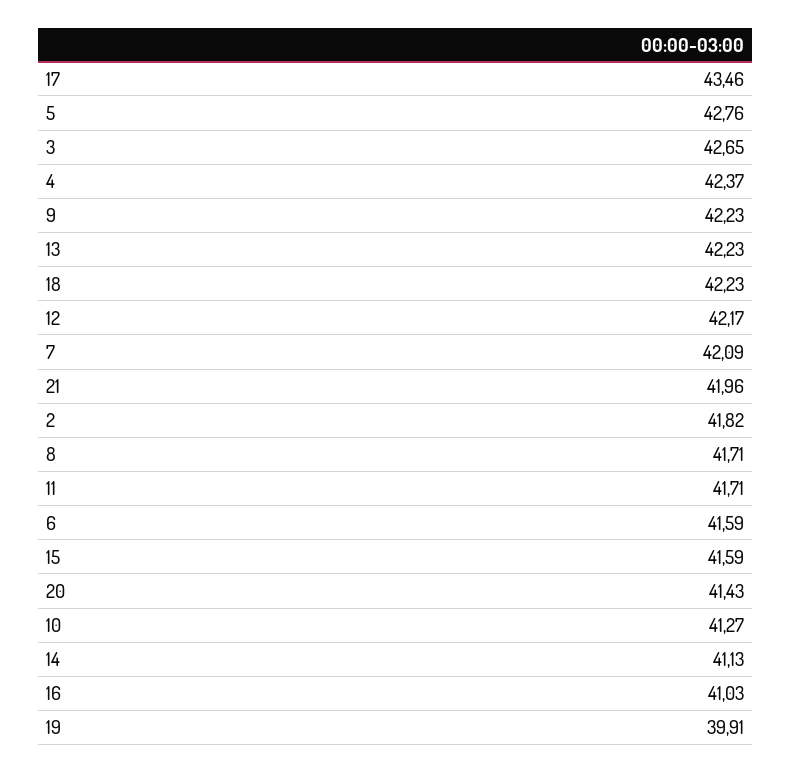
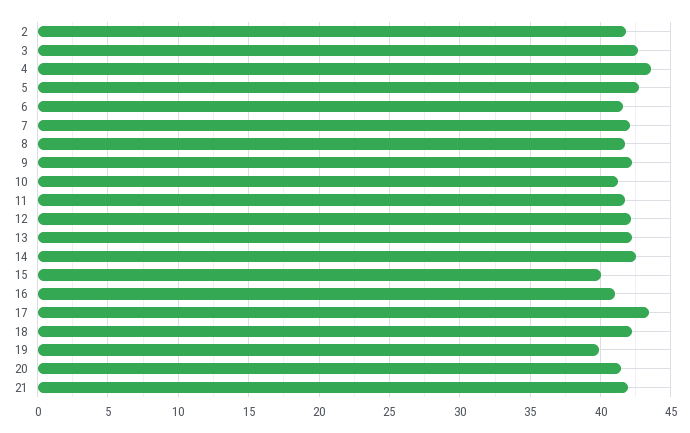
  {
    "17": 43.46,
    "5": 42.76,
    "3": 42.65,
-   "4": 42.37,
+   "4": 43.5,
    "9": 42.23,
    "13": 42.23,
    "18": 42.23,
    "12": 42.17,
    "7": 42.09,
    "21": 41.96,
    "2": 41.82,
    "8": 41.71,
    "11": 41.71,
    "6": 41.59,
-   "15": 41.59,
+   "15": 40,
    "20": 41.43,
    "10": 41.27,
-   "14": 41.13,
+   "14": 42.5,
    "16": 41.03,
    "19": 39.91
  }

